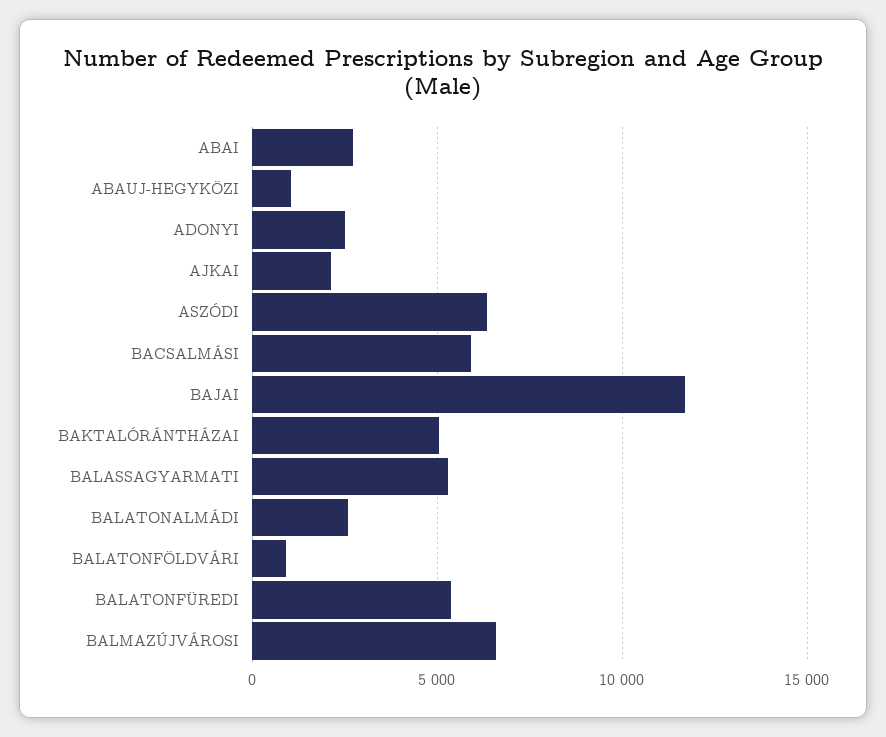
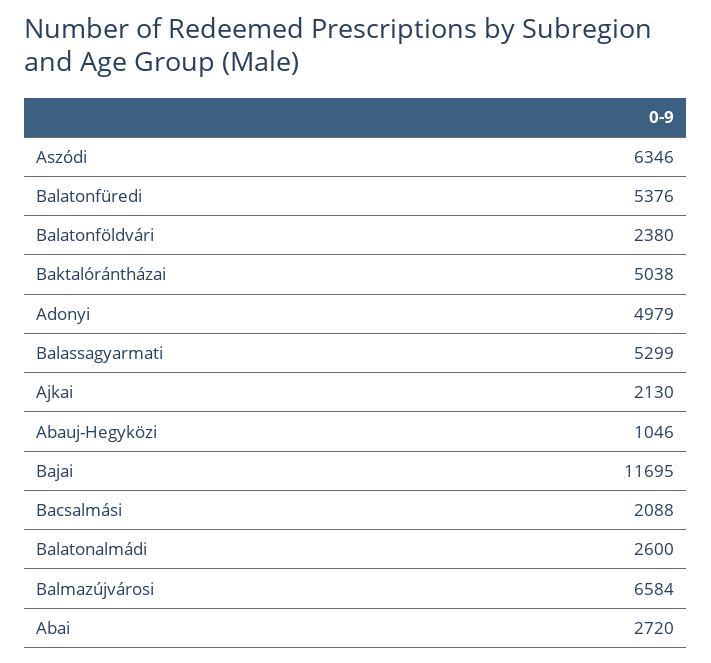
  {
    "ABAI": 2720,
    "ABAUJ-HEGYKÖZI": 1046,
-   "ADONYI": 2500,
+   "ADONYI": 4979,
    "AJKAI": 2130,
    "ASZÓDI": 6346,
-   "BACSALMÁSI": 6000,
+   "BACSALMÁSI": 2088,
    "BAJAI": 11695,
    "BAKTALÓRÁNTHÁZAI": 5038,
    "BALASSAGYARMATI": 5299,
    "BALATONALMÁDI": 2600,
-   "BALATONFÖLDVÁRI": 1000,
+   "BALATONFÖLDVÁRI": 2380,
    "BALATONFÜREDI": 5376,
    "BALMAZÚJVÁROSI": 6584
  }

